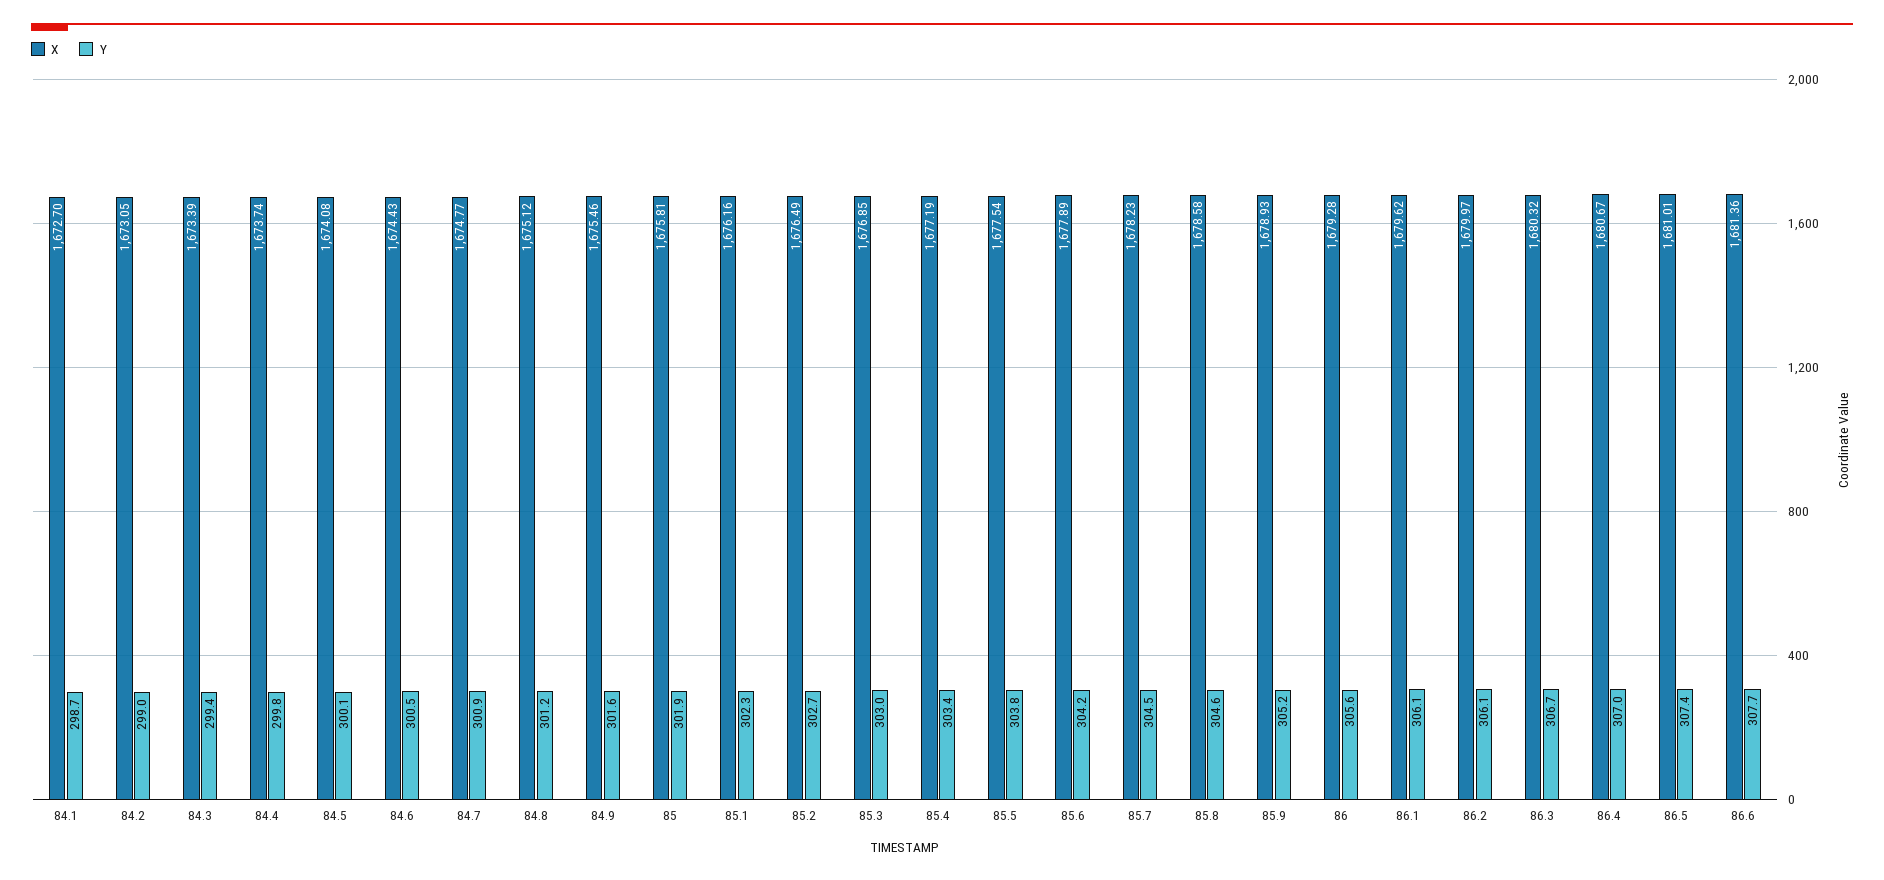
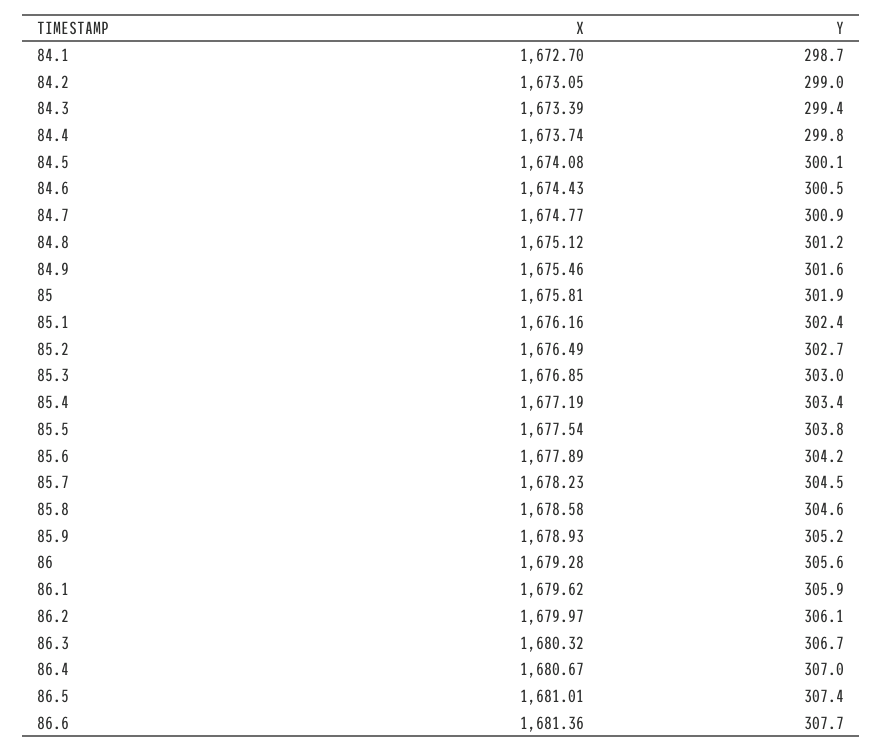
  {
    "X": {
      "84.1": 1672.7,
      "84.2": 1673.05,
      "84.3": 1673.39,
      "84.4": 1673.74,
      "84.5": 1674.08,
      "84.6": 1674.43,
      "84.7": 1674.77,
      "84.8": 1675.12,
      "84.9": 1675.46,
      "85": 1675.81,
      "85.1": 1676.16,
      "85.2": 1676.49,
      "85.3": 1676.85,
      "85.4": 1677.19,
      "85.5": 1677.54,
      "85.6": 1677.89,
      "85.7": 1678.23,
      "85.8": 1678.58,
      "85.9": 1678.93,
      "86": 1679.28,
      "86.1": 1679.62,
      "86.2": 1679.97,
      "86.3": 1680.32,
      "86.4": 1680.67,
      "86.5": 1681.01,
      "86.6": 1681.36
    },
    "Y": {
      "84.1": 298.7,
      "84.2": 299,
      "84.3": 299.4,
      "84.4": 299.8,
      "84.5": 300.1,
      "84.6": 300.5,
      "84.7": 300.9,
      "84.8": 301.2,
      "84.9": 301.6,
      "85": 301.9,
-     "85.1": 302.3,
+     "85.1": 302.4,
      "85.2": 302.7,
      "85.3": 303,
      "85.4": 303.4,
      "85.5": 303.8,
      "85.6": 304.2,
      "85.7": 304.5,
      "85.8": 304.6,
      "85.9": 305.2,
      "86": 305.6,
-     "86.1": 306.1,
+     "86.1": 305.9,
      "86.2": 306.1,
      "86.3": 306.7,
      "86.4": 307,
      "86.5": 307.4,
      "86.6": 307.7
    }
  }

